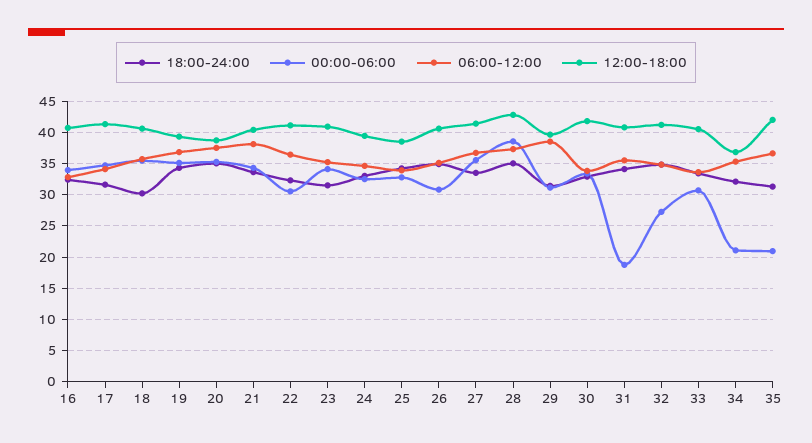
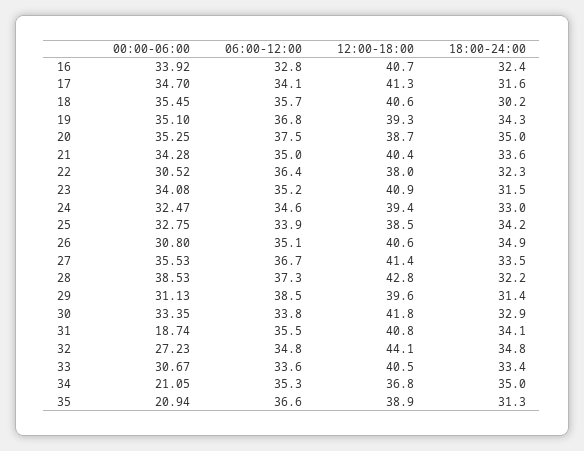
  {
    "18:00-24:00": {
      "16": 32.4,
      "17": 31.6,
      "18": 30.2,
      "19": 34.3,
      "20": 35,
      "21": 33.6,
      "22": 32.3,
      "23": 31.5,
      "24": 33,
      "25": 34.2,
      "26": 34.9,
      "27": 33.5,
-     "28": 35,
+     "28": 32.2,
      "29": 31.4,
      "30": 32.9,
      "31": 34.1,
      "32": 34.8,
      "33": 33.4,
-     "34": 32,
+     "34": 35,
      "35": 31.3
    },
    "00:00-06:00": {
      "16": 33.92,
      "17": 34.7,
      "18": 35.45,
      "19": 35.1,
      "20": 35.25,
      "21": 34.28,
      "22": 30.52,
      "23": 34.08,
      "24": 32.47,
      "25": 32.75,
      "26": 30.8,
      "27": 35.53,
      "28": 38.53,
      "29": 31.13,
      "30": 33.35,
      "31": 18.74,
      "32": 27.23,
      "33": 30.67,
      "34": 21.05,
      "35": 20.94
    },
    "06:00-12:00": {
      "16": 32.8,
      "17": 34.1,
      "18": 35.7,
      "19": 36.8,
      "20": 37.5,
-     "21": 38,
+     "21": 35,
      "22": 36.4,
      "23": 35.2,
      "24": 34.6,
      "25": 33.9,
      "26": 35.1,
      "27": 36.7,
      "28": 37.3,
      "29": 38.5,
      "30": 33.8,
      "31": 35.5,
      "32": 34.8,
      "33": 33.6,
      "34": 35.3,
      "35": 36.6
    },
    "12:00-18:00": {
      "16": 40.7,
      "17": 41.3,
      "18": 40.6,
      "19": 39.3,
      "20": 38.7,
      "21": 40.4,
-     "22": 41,
+     "22": 38,
      "23": 40.9,
      "24": 39.4,
      "25": 38.5,
      "26": 40.6,
      "27": 41.4,
      "28": 42.8,
      "29": 39.6,
      "30": 41.8,
      "31": 40.8,
-     "32": 41,
+     "32": 44.1,
      "33": 40.5,
      "34": 36.8,
-     "35": 42
+     "35": 38.9
    }
  }

